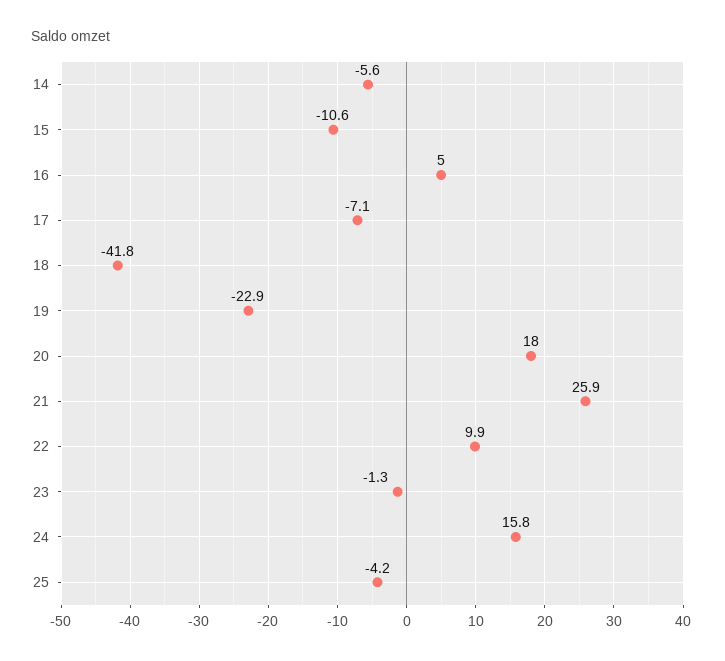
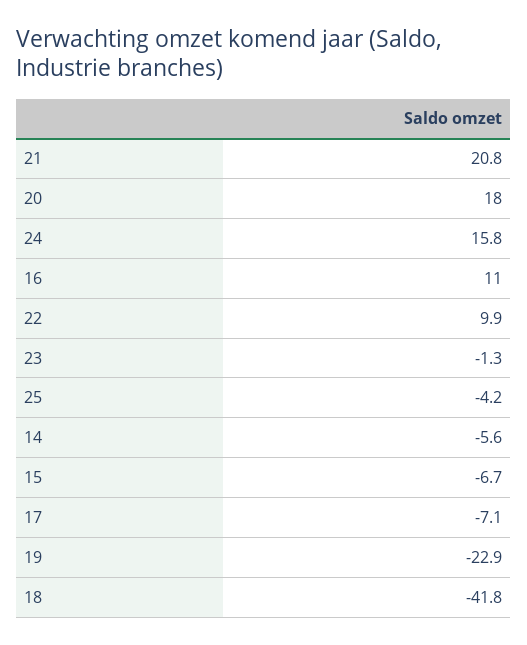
  {
    "14": -5.6,
-   "15": -10.6,
+   "15": -6.7,
-   "16": 5,
+   "16": 11,
    "17": -7.1,
    "18": -41.8,
    "19": -22.9,
    "20": 18,
-   "21": 25.9,
+   "21": 20.8,
    "22": 9.9,
    "23": -1.3,
    "24": 15.8,
    "25": -4.2
  }

